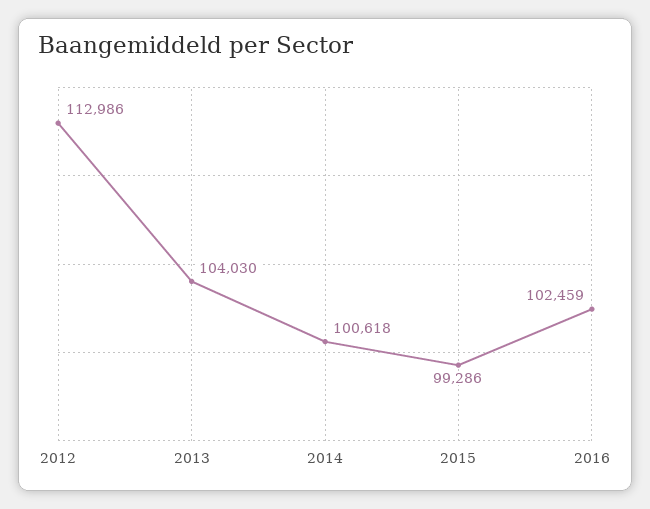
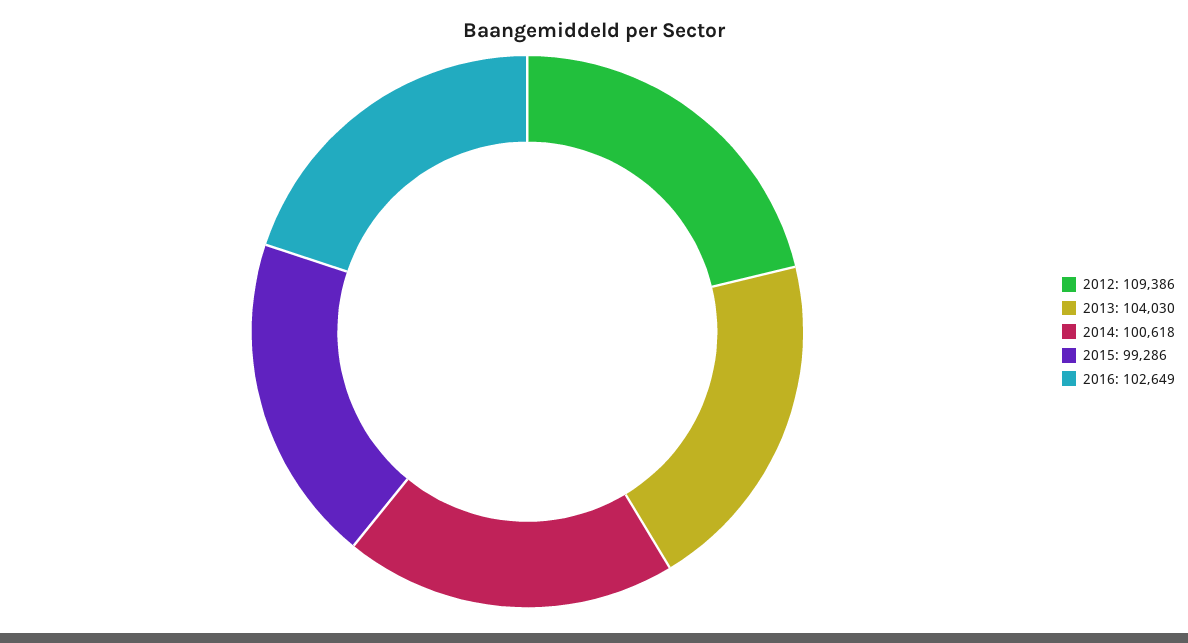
  {
-   "2012": 112986,
+   "2012": 109386,
    "2013": 104030,
    "2014": 100618,
    "2015": 99286,
-   "2016": 102459
+   "2016": 102649
  }

